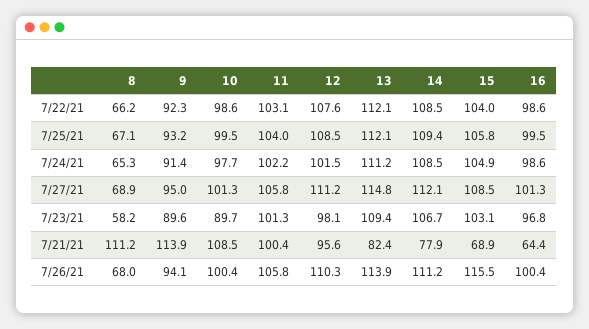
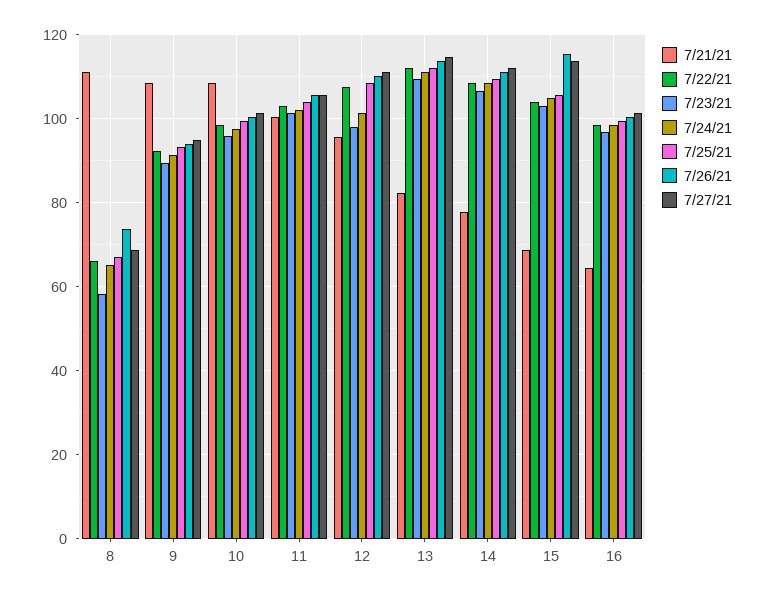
  {
    "7/22/21": {
      "8": 66.2,
      "9": 92.3,
      "10": 98.6,
      "11": 103.1,
      "12": 107.6,
      "13": 112.1,
      "14": 108.5,
      "15": 104,
      "16": 98.6
    },
    "7/25/21": {
      "8": 67.1,
      "9": 93.2,
      "10": 99.5,
      "11": 104,
      "12": 108.5,
      "13": 112.1,
      "14": 109.4,
      "15": 105.8,
      "16": 99.5
    },
    "7/24/21": {
      "8": 65.3,
      "9": 91.4,
      "10": 97.7,
      "11": 102.2,
      "12": 101.5,
      "13": 111.2,
      "14": 108.5,
      "15": 104.9,
      "16": 98.6
    },
    "7/27/21": {
      "8": 68.9,
      "9": 95,
      "10": 101.3,
      "11": 105.8,
      "12": 111.2,
      "13": 114.8,
      "14": 112.1,
-     "15": 108.5,
+     "15": 114,
      "16": 101.3
    },
    "7/23/21": {
      "8": 58.2,
      "9": 89.6,
-     "10": 89.7,
+     "10": 96,
      "11": 101.3,
      "12": 98.1,
      "13": 109.4,
      "14": 106.7,
      "15": 103.1,
      "16": 96.8
    },
    "7/21/21": {
      "8": 111.2,
-     "9": 113.9,
+     "9": 108,
      "10": 108.5,
      "11": 100.4,
      "12": 95.6,
      "13": 82.4,
      "14": 77.9,
      "15": 68.9,
      "16": 64.4
    },
    "7/26/21": {
-     "8": 68,
+     "8": 74,
      "9": 94.1,
      "10": 100.4,
      "11": 105.8,
      "12": 110.3,
      "13": 113.9,
      "14": 111.2,
      "15": 115.5,
      "16": 100.4
    }
  }

